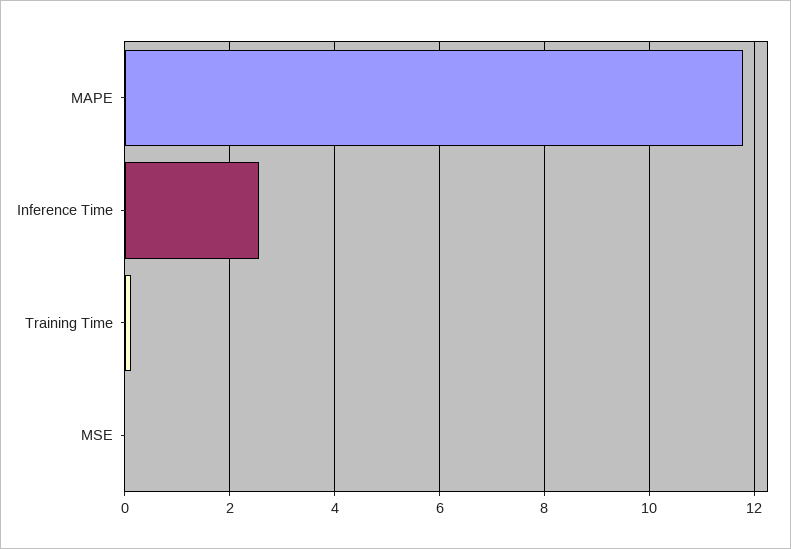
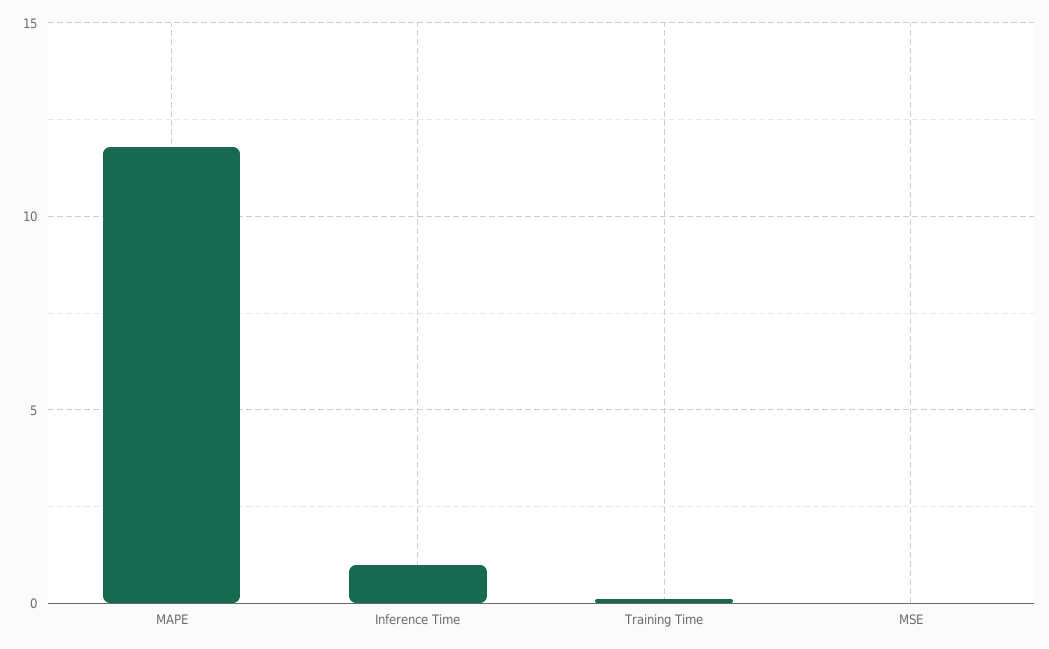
  {
    "MAPE": 11.8,
-   "Inference Time": 2.6,
+   "Inference Time": 1,
    "Training Time": 0.2,
    "MSE": 0
  }

